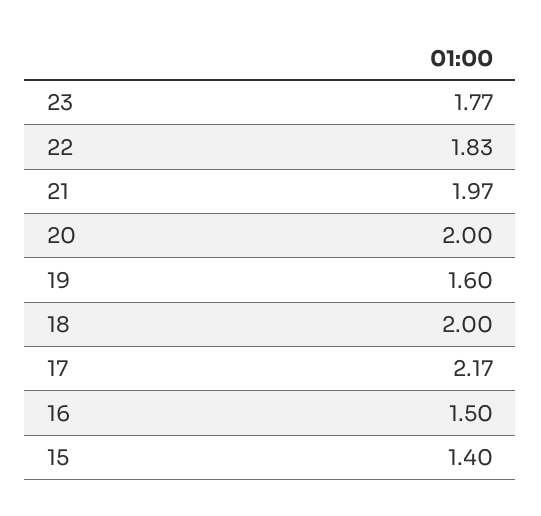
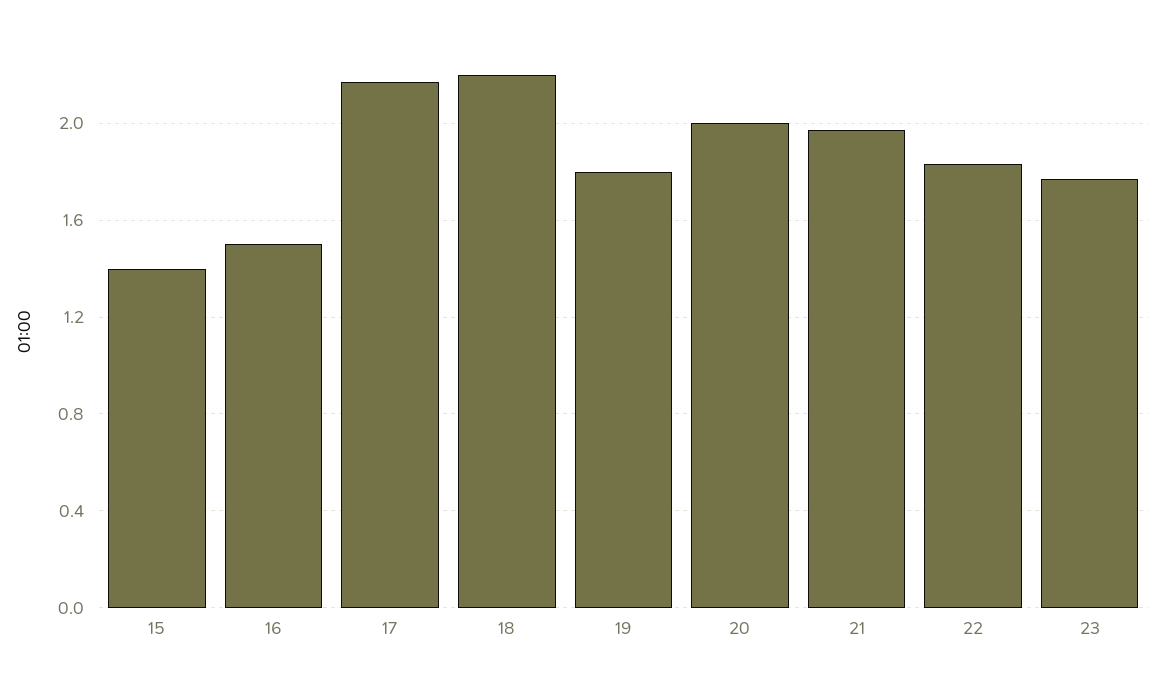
  {
    "23": 1.77,
    "22": 1.83,
    "21": 1.97,
    "20": 2,
-   "19": 1.6,
+   "19": 1.8,
-   "18": 2,
+   "18": 2.2,
    "17": 2.17,
    "16": 1.5,
    "15": 1.4
  }

